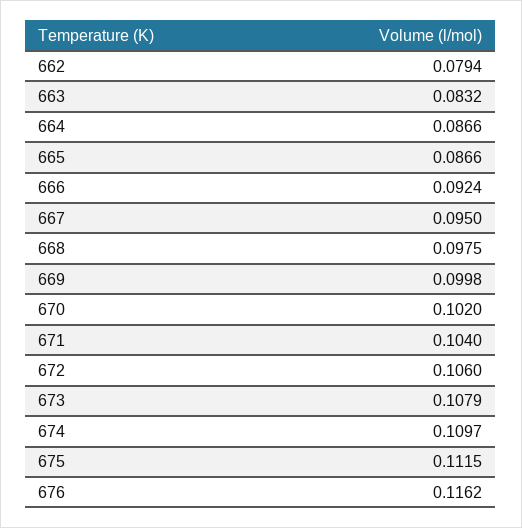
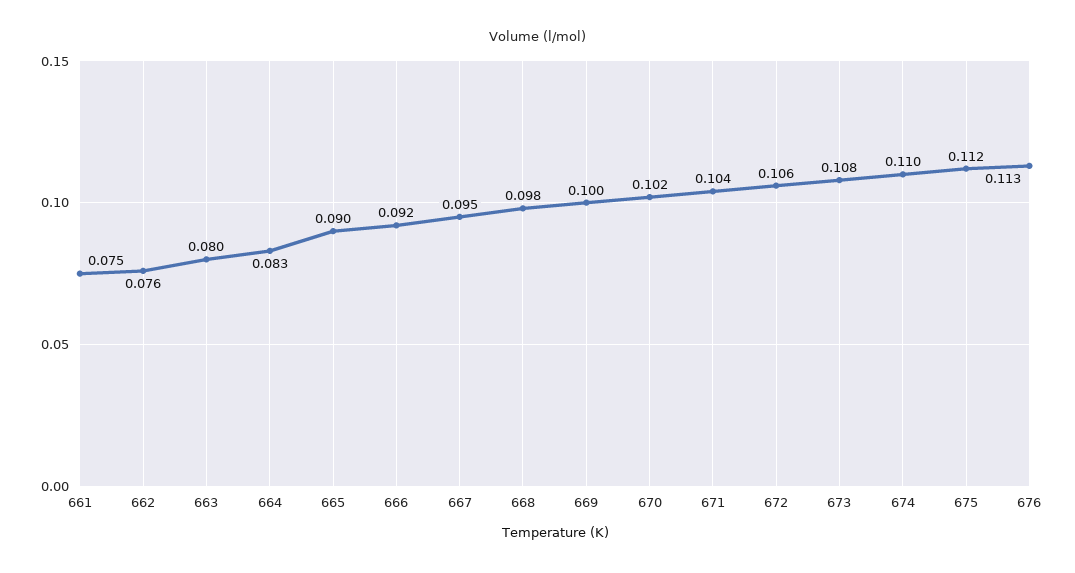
  {
-   "662": 0.0794,
+   "662": 0.076,
-   "663": 0.0832,
+   "663": 0.08,
-   "664": 0.0866,
+   "664": 0.083,
-   "665": 0.0866,
+   "665": 0.09,
    "666": 0.0924,
    "667": 0.095,
    "668": 0.0975,
    "669": 0.0998,
    "670": 0.102,
    "671": 0.104,
    "672": 0.106,
    "673": 0.1079,
    "674": 0.1097,
    "675": 0.1115,
-   "676": 0.1162
+   "676": 0.113,
+   "661": 0.075
  }

